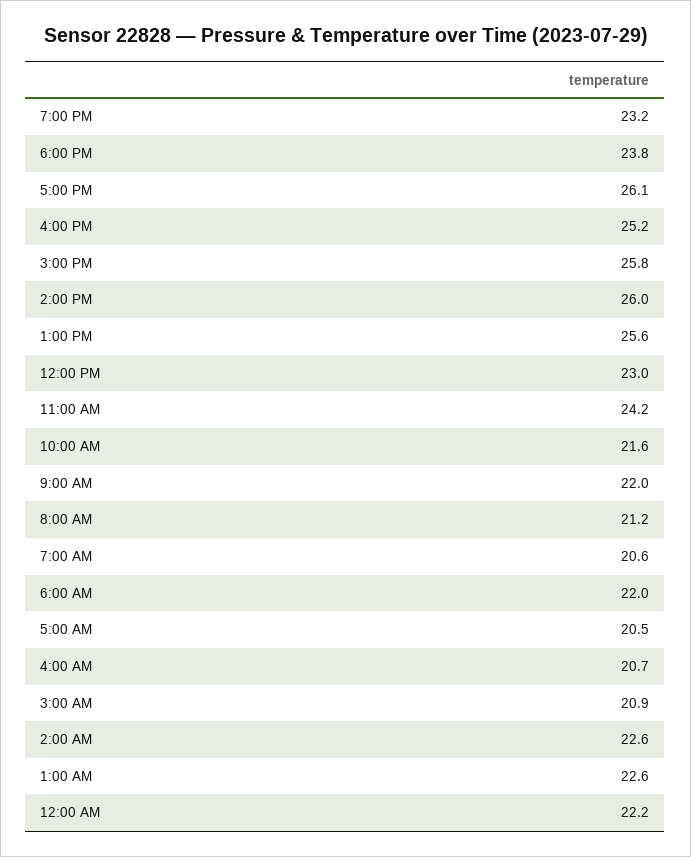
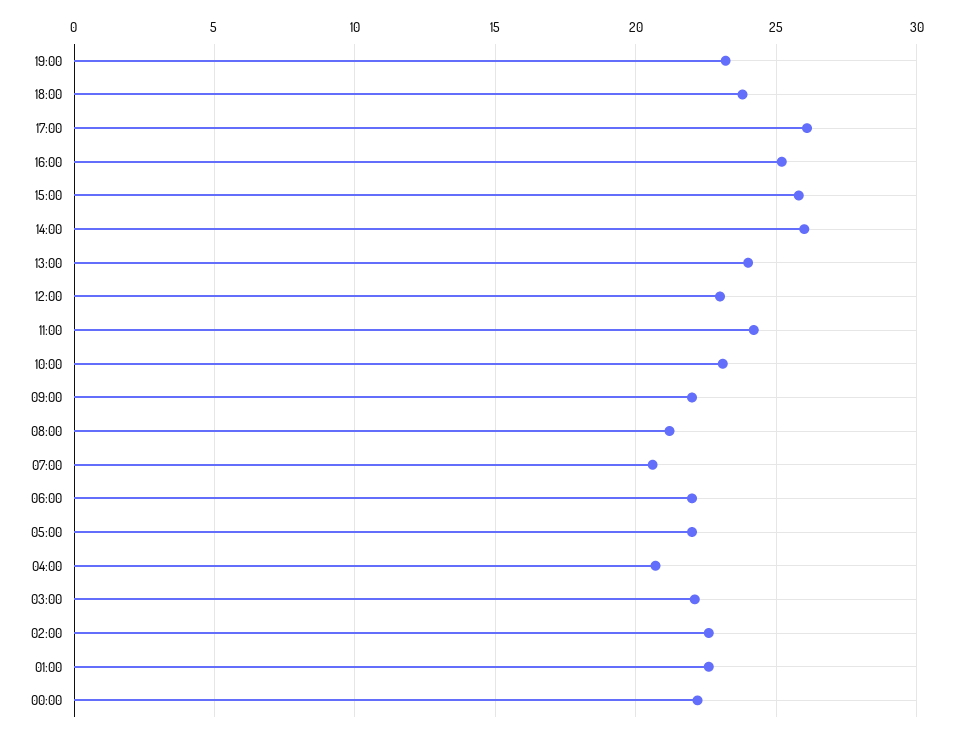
  {
    "7:00 PM": 23.2,
    "6:00 PM": 23.8,
    "5:00 PM": 26.1,
    "4:00 PM": 25.2,
    "3:00 PM": 25.8,
    "2:00 PM": 26,
-   "1:00 PM": 25.6,
+   "1:00 PM": 24,
    "12:00 PM": 23,
    "11:00 AM": 24.2,
-   "10:00 AM": 21.6,
+   "10:00 AM": 23,
    "9:00 AM": 22,
    "8:00 AM": 21.2,
    "7:00 AM": 20.6,
    "6:00 AM": 22,
-   "5:00 AM": 20.5,
+   "5:00 AM": 22,
    "4:00 AM": 20.7,
-   "3:00 AM": 20.9,
+   "3:00 AM": 22,
    "2:00 AM": 22.6,
    "1:00 AM": 22.6,
    "12:00 AM": 22.2
  }

